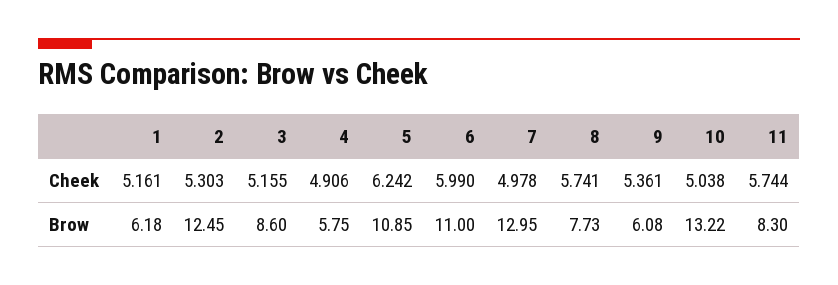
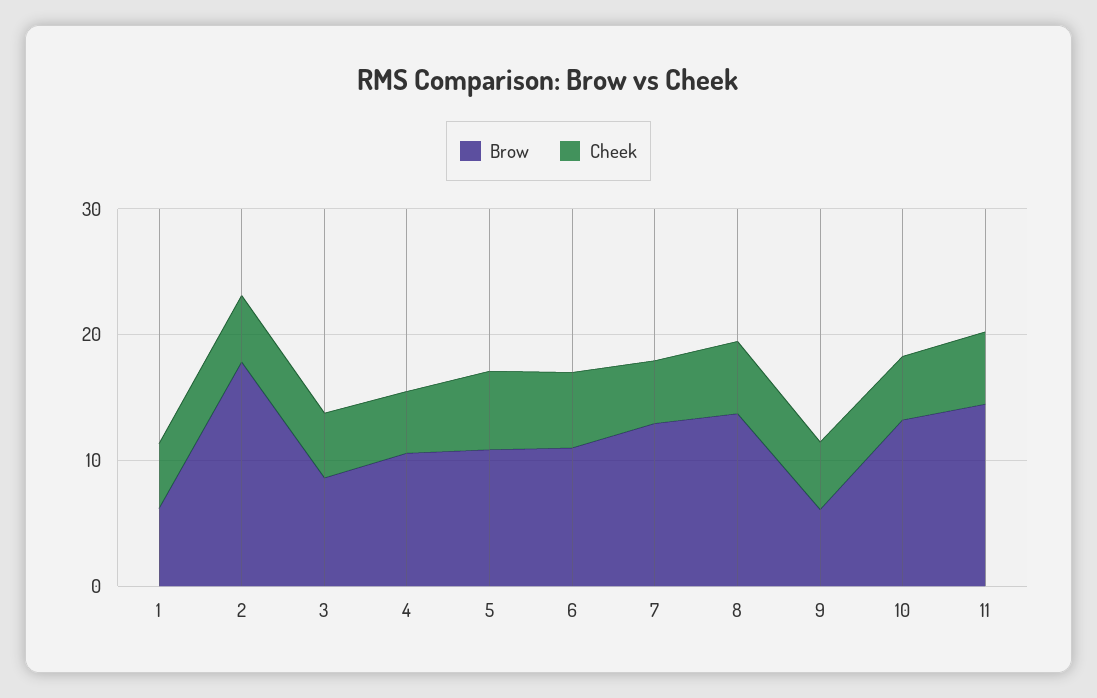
  {
    "Cheek": {
      "1": 5.161,
      "2": 5.303,
      "3": 5.155,
      "4": 4.906,
      "5": 6.242,
      "6": 5.99,
      "7": 4.978,
      "8": 5.741,
      "9": 5.361,
      "10": 5.038,
      "11": 5.744
    },
    "Brow": {
      "1": 6.18,
-     "2": 12.45,
+     "2": 18,
      "3": 8.6,
-     "4": 5.75,
+     "4": 10,
      "5": 10.85,
      "6": 11,
      "7": 12.95,
-     "8": 7.73,
+     "8": 14,
      "9": 6.08,
      "10": 13.22,
-     "11": 8.3
+     "11": 14
    }
  }

